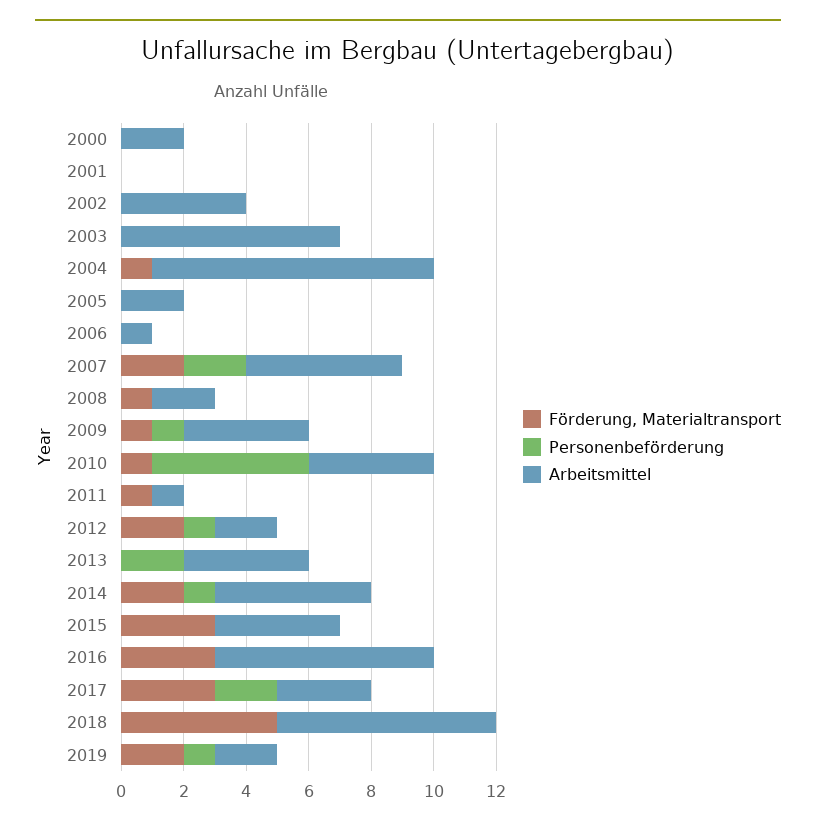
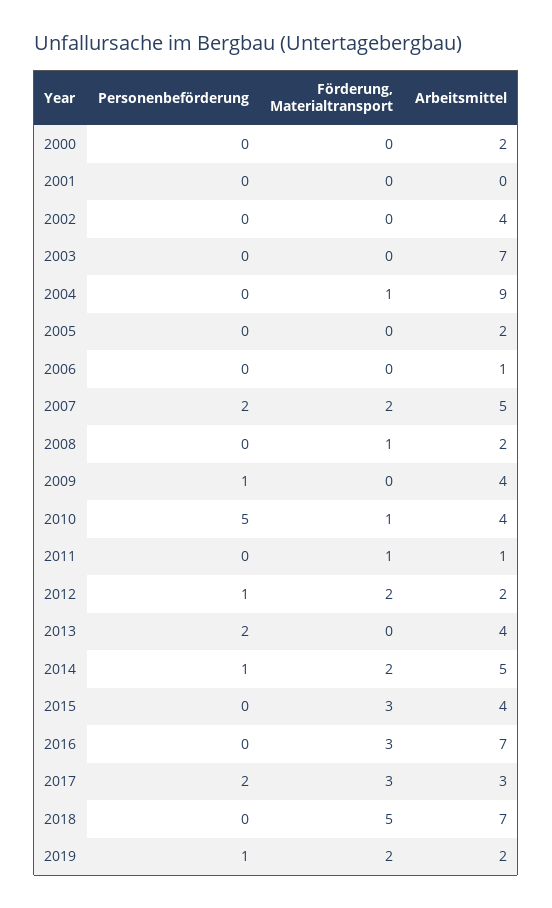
  {
    "Förderung, Materialtransport": {
      "2000": 0,
      "2001": 0,
      "2002": 0,
      "2003": 0,
      "2004": 1,
      "2005": 0,
      "2006": 0,
      "2007": 2,
      "2008": 1,
-     "2009": 1,
+     "2009": 0,
      "2010": 1,
      "2011": 1,
      "2012": 2,
      "2013": 0,
      "2014": 2,
      "2015": 3,
      "2016": 3,
      "2017": 3,
      "2018": 5,
      "2019": 2
    },
    "Personenbeförderung": {
      "2000": 0,
      "2001": 0,
      "2002": 0,
      "2003": 0,
      "2004": 0,
      "2005": 0,
      "2006": 0,
      "2007": 2,
      "2008": 0,
      "2009": 1,
      "2010": 5,
      "2011": 0,
      "2012": 1,
      "2013": 2,
      "2014": 1,
      "2015": 0,
      "2016": 0,
      "2017": 2,
      "2018": 0,
      "2019": 1
    },
    "Arbeitsmittel": {
      "2000": 2,
      "2001": 0,
      "2002": 4,
      "2003": 7,
      "2004": 9,
      "2005": 2,
      "2006": 1,
      "2007": 5,
      "2008": 2,
      "2009": 4,
      "2010": 4,
      "2011": 1,
      "2012": 2,
      "2013": 4,
      "2014": 5,
      "2015": 4,
      "2016": 7,
      "2017": 3,
      "2018": 7,
      "2019": 2
    }
  }

